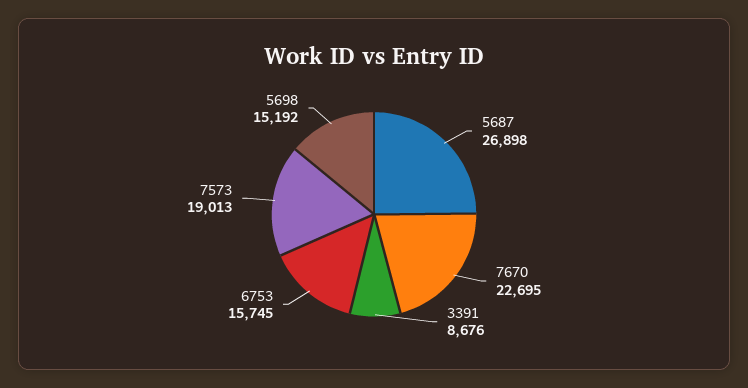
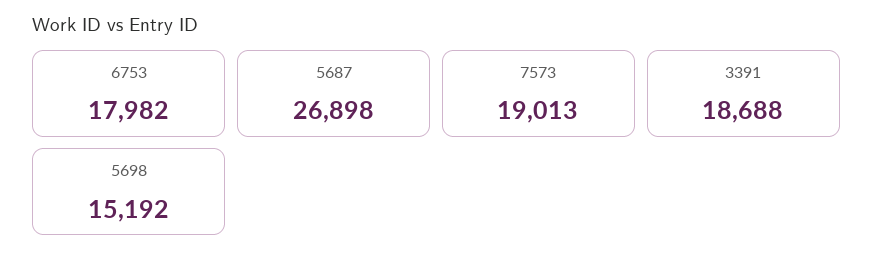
  {
    "5687": 26898,
-   "7670": 22695,
-   "3391": 8676,
+   "3391": 18688,
-   "6753": 15745,
+   "6753": 17982,
    "7573": 19013,
    "5698": 15192
  }

